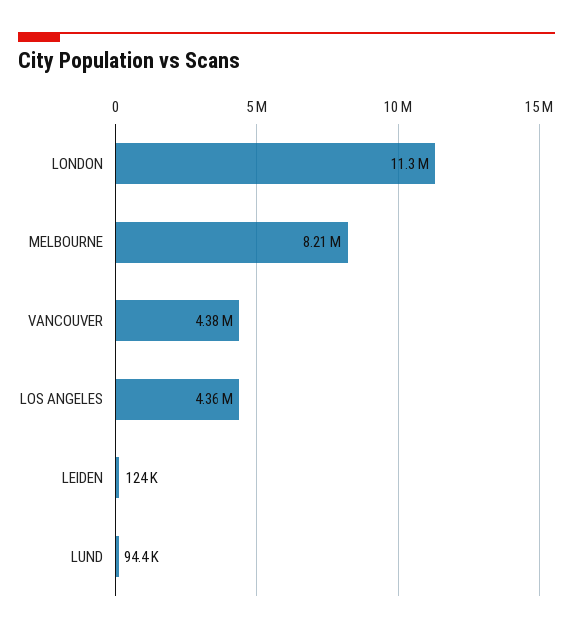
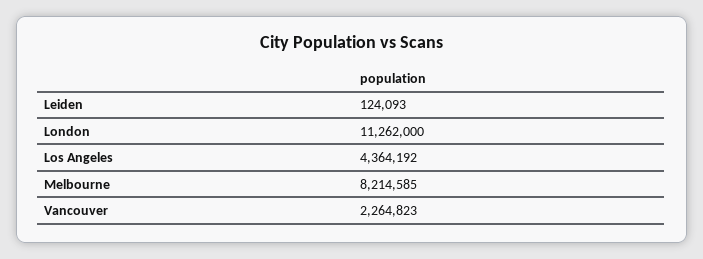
  {
    "LONDON": 11262000,
    "MELBOURNE": 8214585,
-   "VANCOUVER": 4380000,
+   "VANCOUVER": 2264823,
    "LOS ANGELES": 4364192,
-   "LEIDEN": 124093,
+   "LEIDEN": 124093
-   "LUND": 94400
  }

